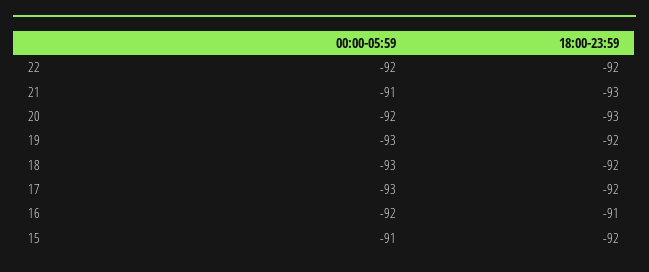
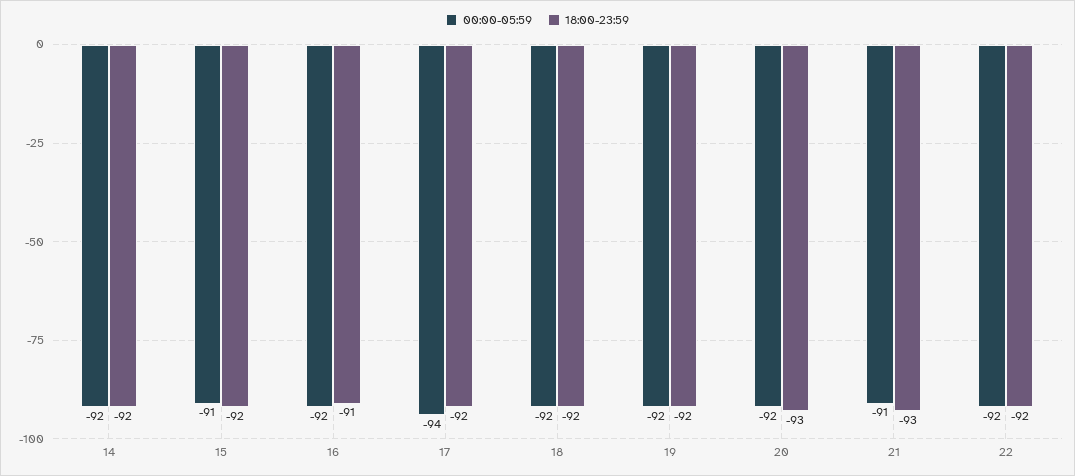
  {
    "00:00-05:59": {
      "22": -92,
      "21": -91,
      "20": -92,
-     "19": -93,
+     "19": -92,
-     "18": -93,
+     "18": -92,
-     "17": -93,
+     "17": -94,
      "16": -92,
-     "15": -91
+     "15": -91,
+     "14": -92
    },
    "18:00-23:59": {
      "22": -92,
      "21": -93,
      "20": -93,
      "19": -92,
      "18": -92,
      "17": -92,
      "16": -91,
-     "15": -92
+     "15": -92,
+     "14": -92
    }
  }

